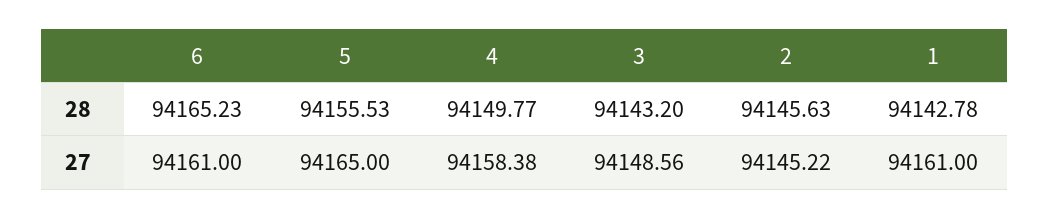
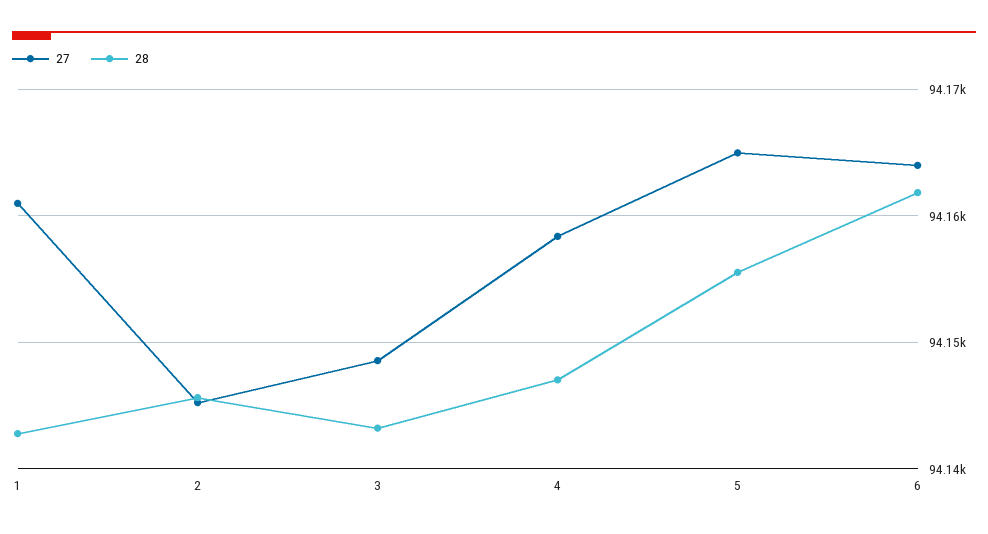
  {
    "28": {
-     "6": 94165.23,
+     "6": 94162,
      "5": 94155.53,
-     "4": 94149.77,
+     "4": 94147,
      "3": 94143.2,
      "2": 94145.63,
      "1": 94142.78
    },
    "27": {
-     "6": 94161,
+     "6": 94164,
      "5": 94165,
      "4": 94158.38,
      "3": 94148.56,
      "2": 94145.22,
      "1": 94161
    }
  }

